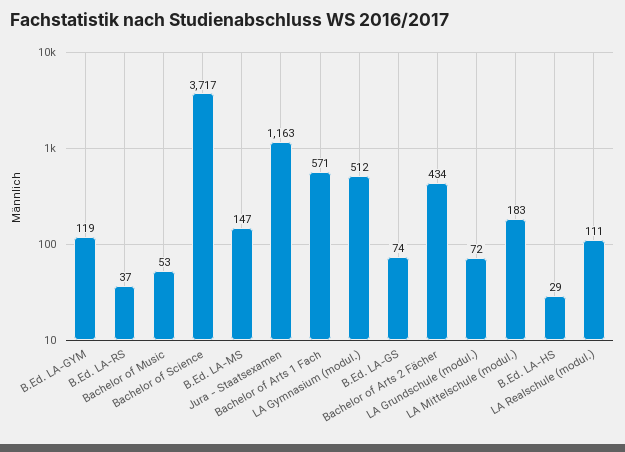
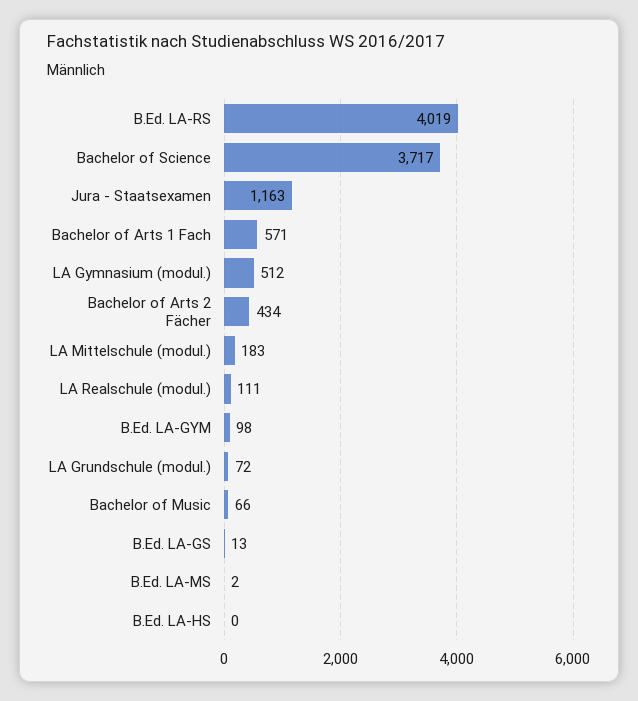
  {
-   "B.Ed. LA-GYM": 119,
+   "B.Ed. LA-GYM": 98,
-   "B.Ed. LA-RS": 37,
+   "B.Ed. LA-RS": 4019,
-   "Bachelor of Music": 53,
+   "Bachelor of Music": 66,
    "Bachelor of Science": 3717,
-   "B.Ed. LA-MS": 147,
+   "B.Ed. LA-MS": 2,
    "Jura - Staatsexamen": 1163,
    "Bachelor of Arts 1 Fach": 571,
    "LA Gymnasium (modul.)": 512,
-   "B.Ed. LA-GS": 74,
+   "B.Ed. LA-GS": 13,
    "Bachelor of Arts 2 Fächer": 434,
    "LA Grundschule (modul.)": 72,
    "LA Mittelschule (modul.)": 183,
-   "B.Ed. LA-HS": 29,
+   "B.Ed. LA-HS": 0,
    "LA Realschule (modul.)": 111
  }

